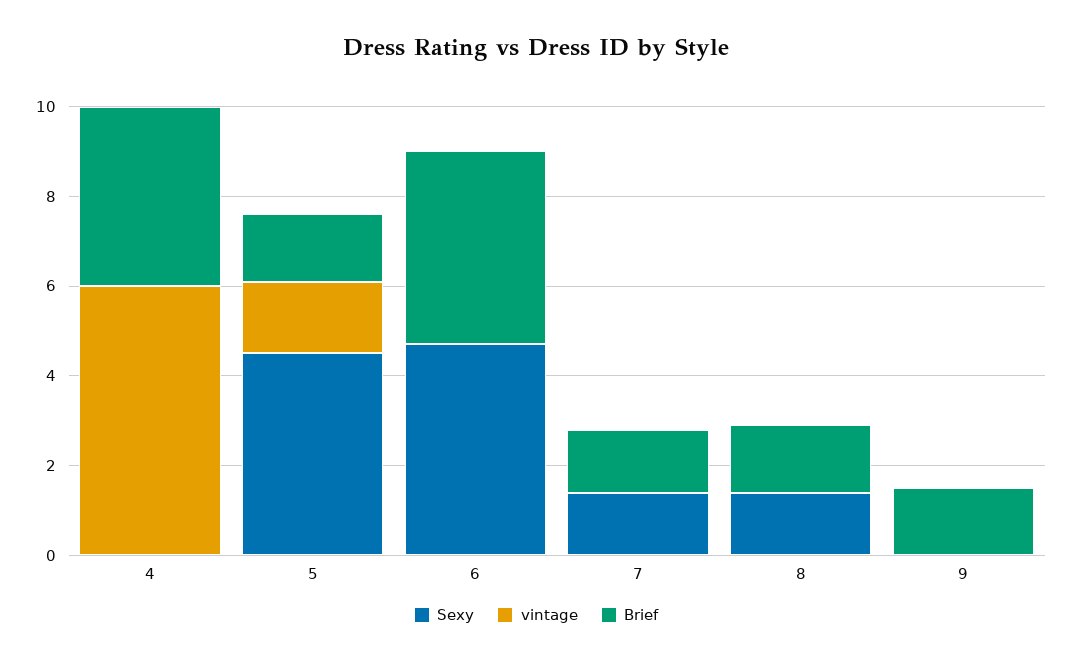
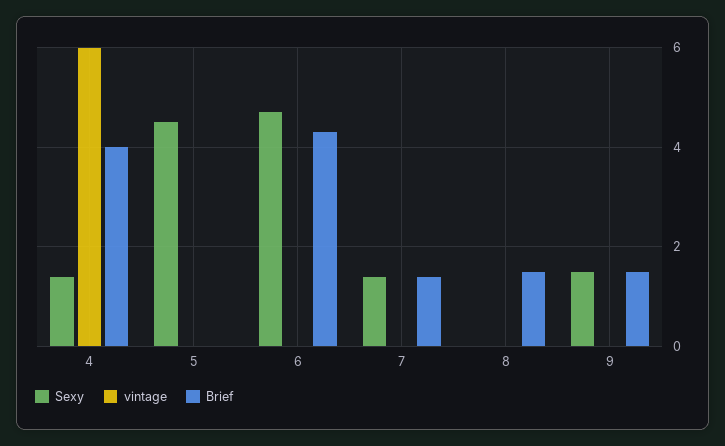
  {
    "Sexy": {
-     "4": 0,
+     "4": 1.5,
      "5": 4.5,
      "6": 4.5,
      "7": 1.5,
-     "8": 1.5,
+     "8": 0,
-     "9": 0
+     "9": 1.5
    },
    "vintage": {
      "4": 6,
-     "5": 1.5,
+     "5": 0,
      "6": 0,
      "7": 0,
      "8": 0,
      "9": 0
    },
    "Brief": {
      "4": 4,
-     "5": 1.5,
+     "5": 0,
      "6": 4.5,
      "7": 1.5,
      "8": 1.5,
      "9": 1.5
    }
  }

